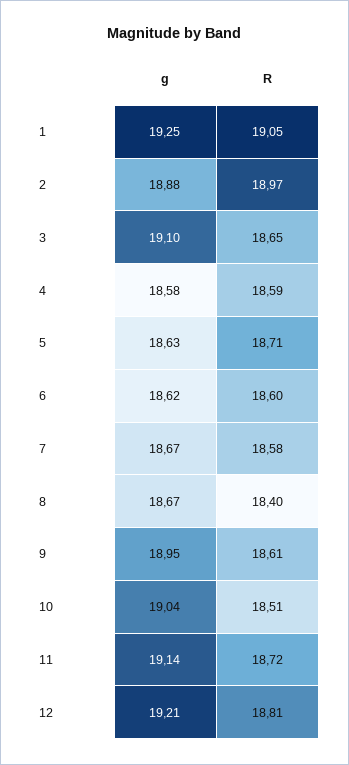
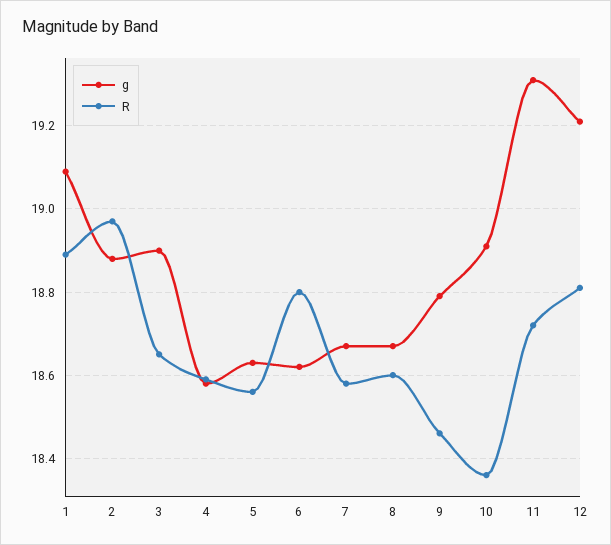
  {
    "g": {
-     "1": 19.25,
+     "1": 19.1,
      "2": 18.88,
-     "3": 19.1,
+     "3": 18.9,
      "4": 18.58,
      "5": 18.63,
      "6": 18.62,
      "7": 18.67,
      "8": 18.67,
-     "9": 18.95,
+     "9": 18.8,
-     "10": 19.04,
+     "10": 18.9,
-     "11": 19.14,
+     "11": 19.3,
      "12": 19.21
    },
    "R": {
-     "1": 19.05,
+     "1": 18.9,
      "2": 18.97,
      "3": 18.65,
      "4": 18.59,
-     "5": 18.71,
+     "5": 18.55,
-     "6": 18.6,
+     "6": 18.8,
      "7": 18.58,
-     "8": 18.4,
+     "8": 18.6,
-     "9": 18.61,
+     "9": 18.45,
-     "10": 18.51,
+     "10": 18.35,
      "11": 18.72,
      "12": 18.81
    }
  }

